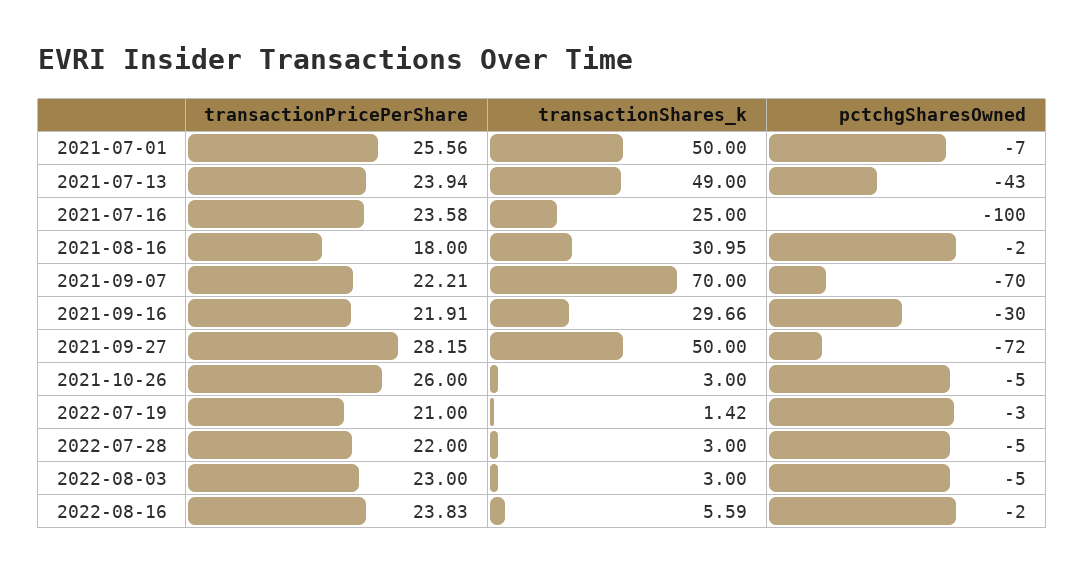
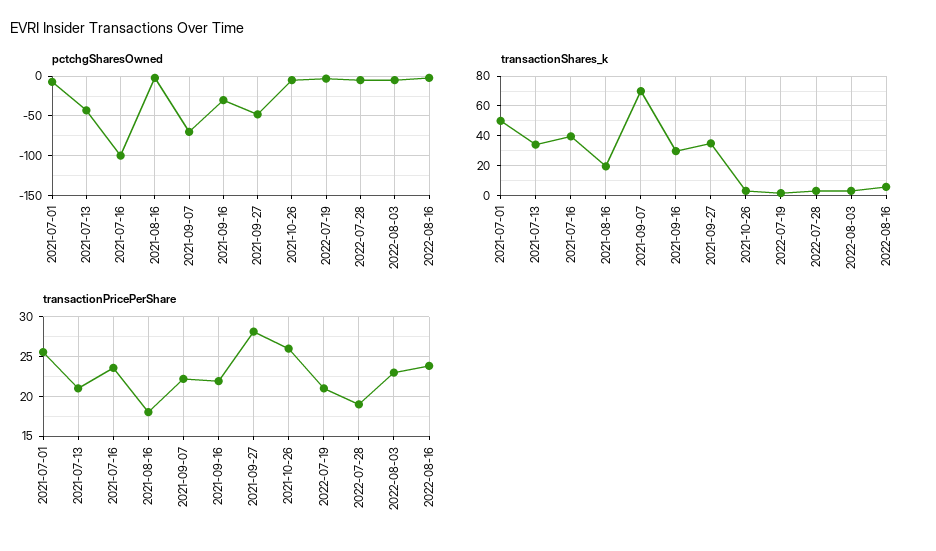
  {
    "transactionPricePerShare": {
      "2021-07-01": 25.56,
-     "2021-07-13": 23.94,
+     "2021-07-13": 21,
      "2021-07-16": 23.58,
      "2021-08-16": 18,
      "2021-09-07": 22.21,
      "2021-09-16": 21.91,
      "2021-09-27": 28.15,
      "2021-10-26": 26,
      "2022-07-19": 21,
-     "2022-07-28": 22,
+     "2022-07-28": 19,
      "2022-08-03": 23,
      "2022-08-16": 23.83
    },
    "transactionShares_k": {
      "2021-07-01": 50,
-     "2021-07-13": 49,
+     "2021-07-13": 35,
-     "2021-07-16": 25,
+     "2021-07-16": 40,
-     "2021-08-16": 30.95,
+     "2021-08-16": 20,
      "2021-09-07": 70,
      "2021-09-16": 29.66,
-     "2021-09-27": 50,
+     "2021-09-27": 35,
      "2021-10-26": 3,
      "2022-07-19": 1.42,
      "2022-07-28": 3,
      "2022-08-03": 3,
      "2022-08-16": 5.59
    },
    "pctchgSharesOwned": {
      "2021-07-01": -7,
      "2021-07-13": -43,
      "2021-07-16": -100,
      "2021-08-16": -2,
      "2021-09-07": -70,
      "2021-09-16": -30,
-     "2021-09-27": -72,
+     "2021-09-27": -50,
      "2021-10-26": -5,
      "2022-07-19": -3,
      "2022-07-28": -5,
      "2022-08-03": -5,
      "2022-08-16": -2
    }
  }

